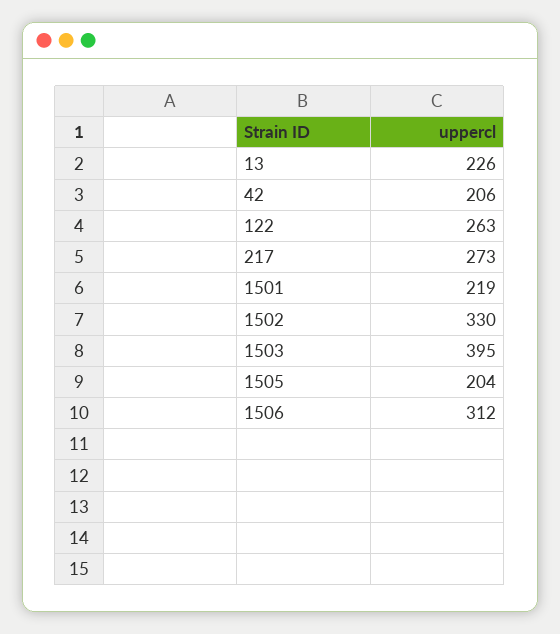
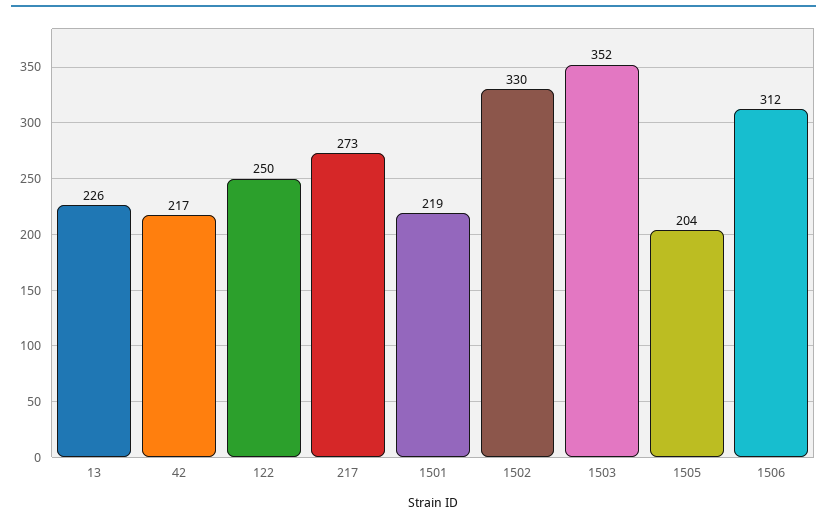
  {
    "13": 226,
-   "42": 206,
+   "42": 217,
-   "122": 263,
+   "122": 250,
    "217": 273,
    "1501": 219,
    "1502": 330,
-   "1503": 395,
+   "1503": 352,
    "1505": 204,
    "1506": 312
  }

